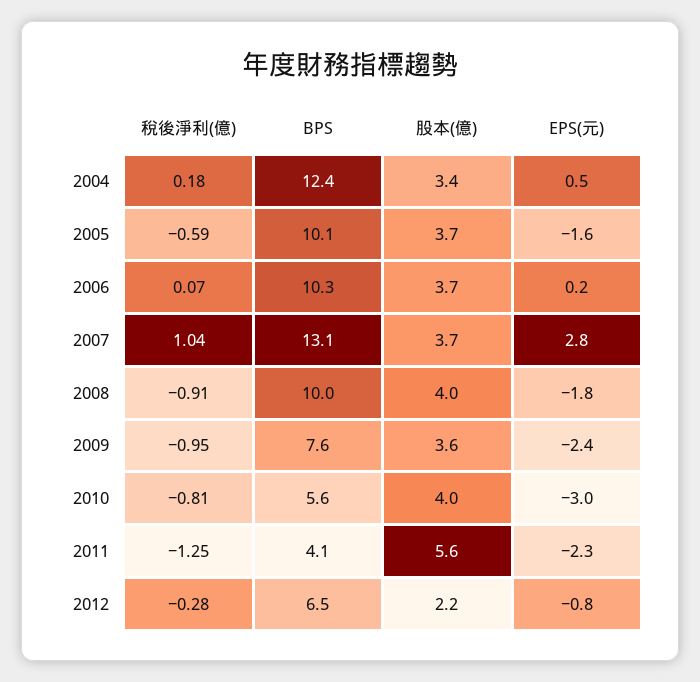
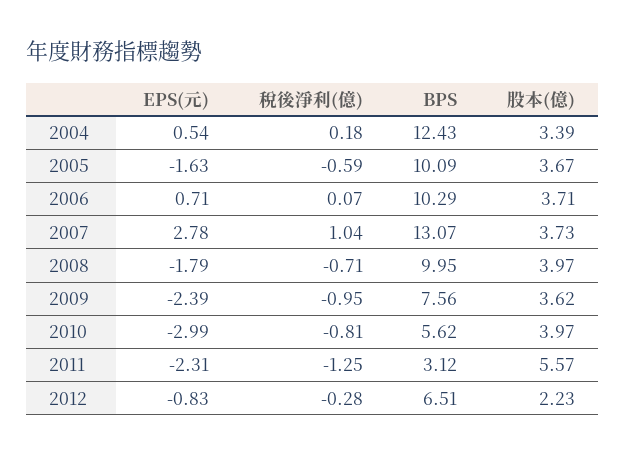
  {
    "稅後淨利(億)": {
      "2004": 0.18,
      "2005": -0.59,
      "2006": 0.07,
      "2007": 1.04,
-     "2008": -0.91,
+     "2008": -0.71,
      "2009": -0.95,
      "2010": -0.81,
      "2011": -1.25,
      "2012": -0.28
    },
    "BPS": {
      "2004": 12.43,
      "2005": 10.09,
      "2006": 10.29,
      "2007": 13.07,
      "2008": 9.95,
      "2009": 7.56,
      "2010": 5.62,
-     "2011": 4.1,
+     "2011": 3.12,
      "2012": 6.51
    },
    "股本(億)": {
      "2004": 3.39,
      "2005": 3.67,
      "2006": 3.71,
      "2007": 3.73,
      "2008": 3.97,
      "2009": 3.62,
      "2010": 3.97,
      "2011": 5.57,
      "2012": 2.23
    },
    "EPS(元)": {
      "2004": 0.54,
      "2005": -1.63,
-     "2006": 0.2,
+     "2006": 0.71,
      "2007": 2.78,
      "2008": -1.79,
      "2009": -2.39,
      "2010": -2.99,
      "2011": -2.31,
      "2012": -0.83
    }
  }

